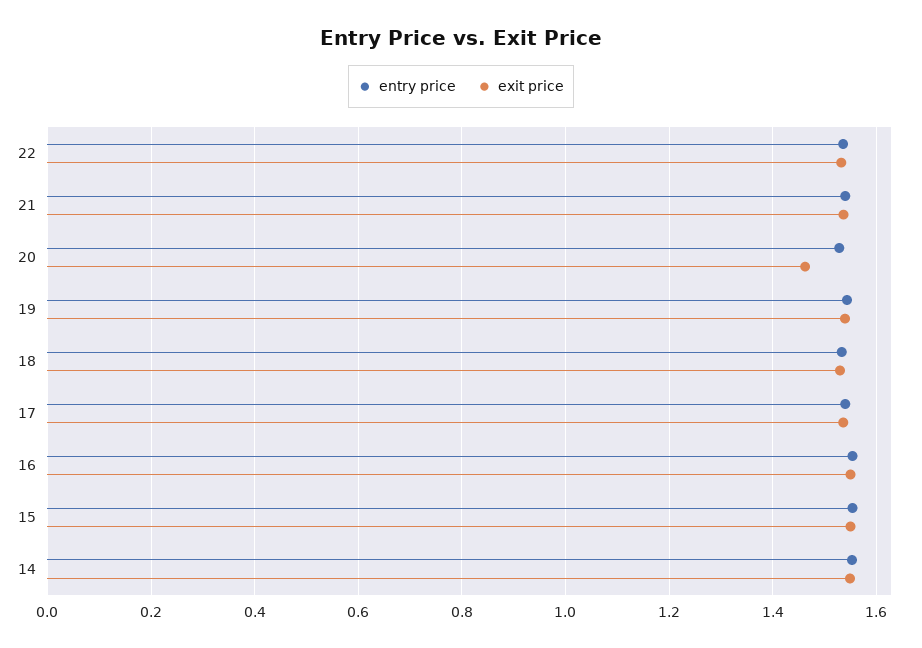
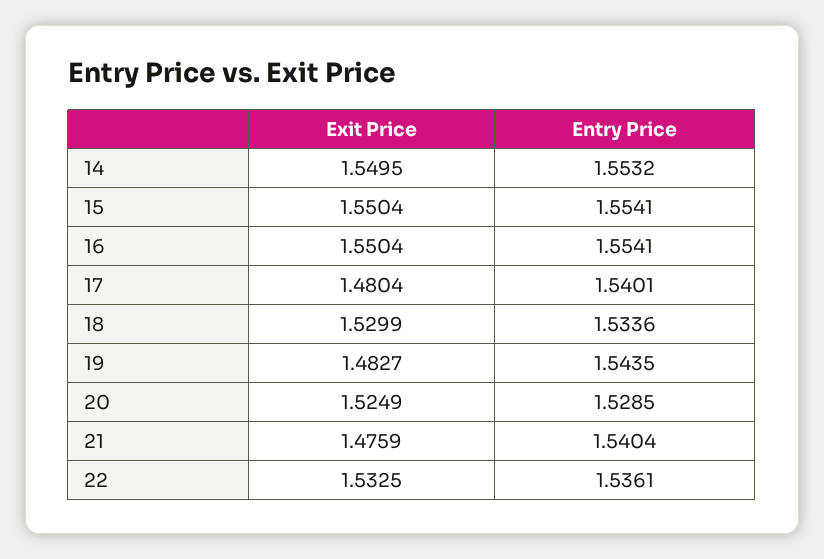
  {
    "entry price": {
      "22": 1.5361,
      "21": 1.5404,
      "20": 1.5285,
      "19": 1.5435,
      "18": 1.5336,
      "17": 1.5401,
      "16": 1.5541,
      "15": 1.5541,
      "14": 1.5532
    },
    "exit price": {
      "22": 1.5325,
-     "21": 1.54,
+     "21": 1.4759,
-     "20": 1.46,
+     "20": 1.5249,
-     "19": 1.54,
+     "19": 1.4827,
      "18": 1.5299,
-     "17": 1.54,
+     "17": 1.4804,
      "16": 1.5504,
      "15": 1.5504,
      "14": 1.5495
    }
  }

